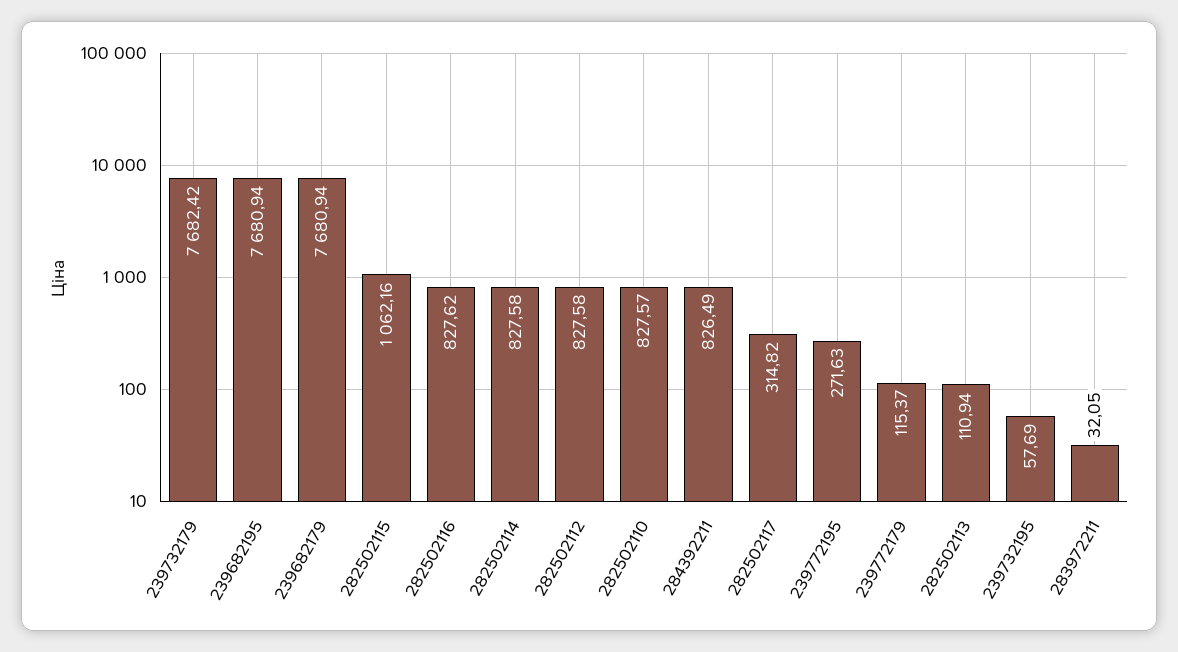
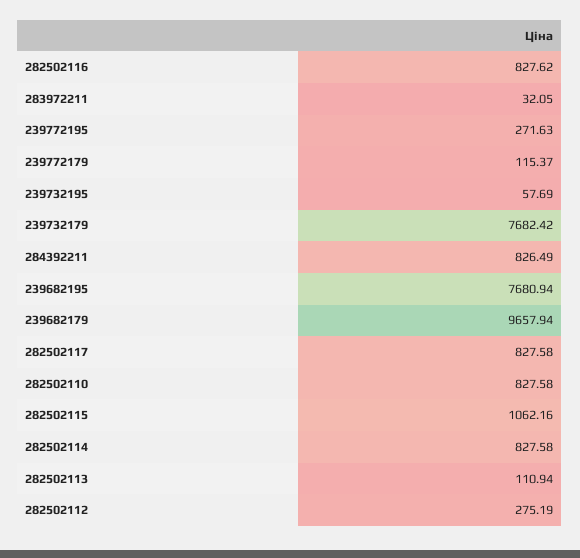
  {
    "239732179": 7682.42,
    "239682195": 7680.94,
-   "239682179": 7680.94,
+   "239682179": 9657.94,
    "282502115": 1062.16,
    "282502116": 827.62,
    "282502114": 827.58,
-   "282502112": 827.58,
+   "282502112": 275.19,
-   "282502110": 827.57,
+   "282502110": 827.58,
    "284392211": 826.49,
-   "282502117": 314.82,
+   "282502117": 827.58,
    "239772195": 271.63,
    "239772179": 115.37,
    "282502113": 110.94,
    "239732195": 57.69,
    "283972211": 32.05
  }

